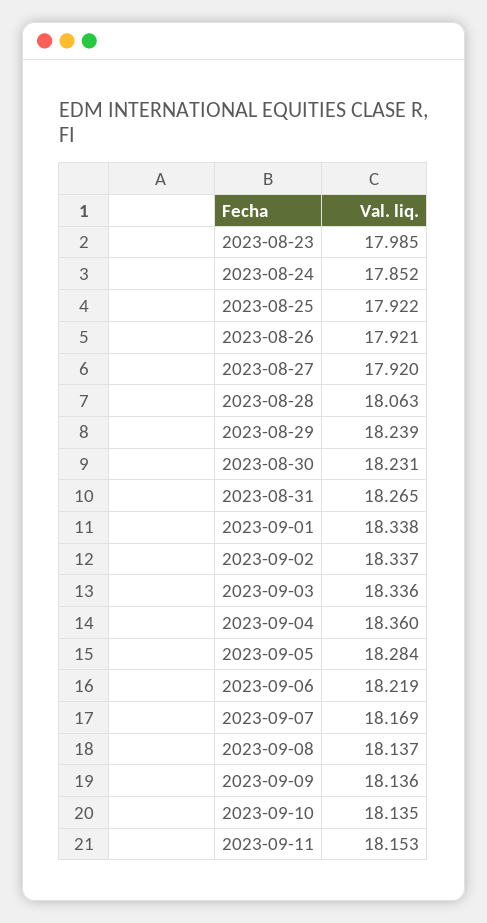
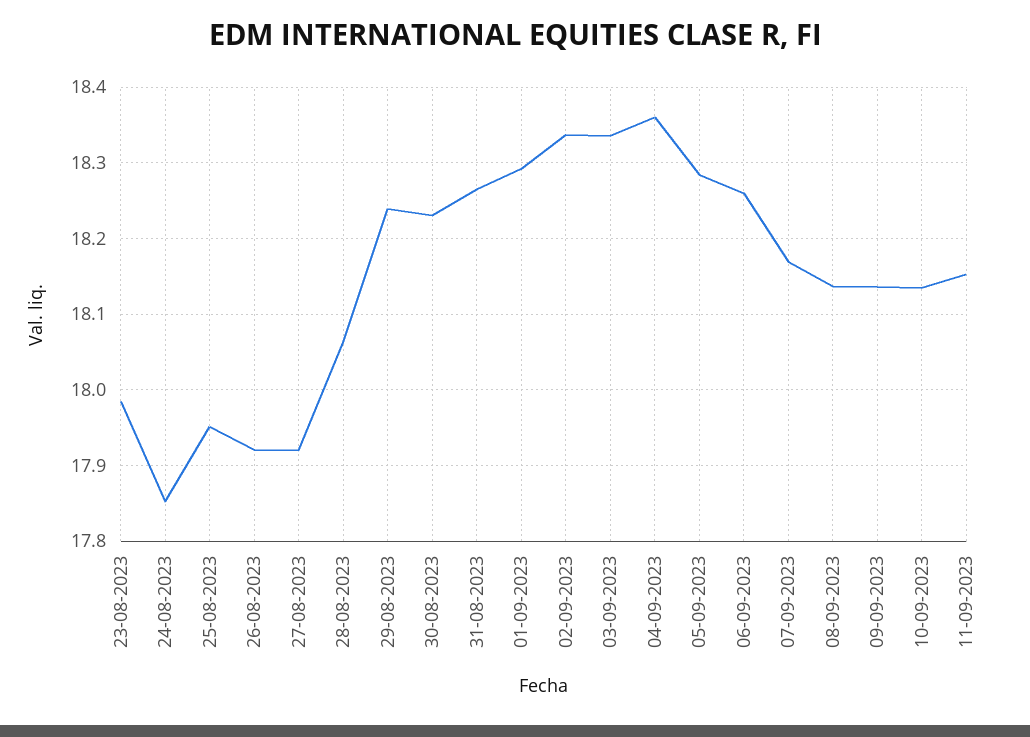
  {
    "2023-08-23": 17.985,
    "2023-08-24": 17.852,
-   "2023-08-25": 17.922,
+   "2023-08-25": 17.95,
    "2023-08-26": 17.921,
    "2023-08-27": 17.92,
    "2023-08-28": 18.063,
    "2023-08-29": 18.239,
    "2023-08-30": 18.231,
    "2023-08-31": 18.265,
-   "2023-09-01": 18.338,
+   "2023-09-01": 18.29,
    "2023-09-02": 18.337,
    "2023-09-03": 18.336,
    "2023-09-04": 18.36,
    "2023-09-05": 18.284,
-   "2023-09-06": 18.219,
+   "2023-09-06": 18.26,
    "2023-09-07": 18.169,
    "2023-09-08": 18.137,
    "2023-09-09": 18.136,
    "2023-09-10": 18.135,
    "2023-09-11": 18.153
  }

